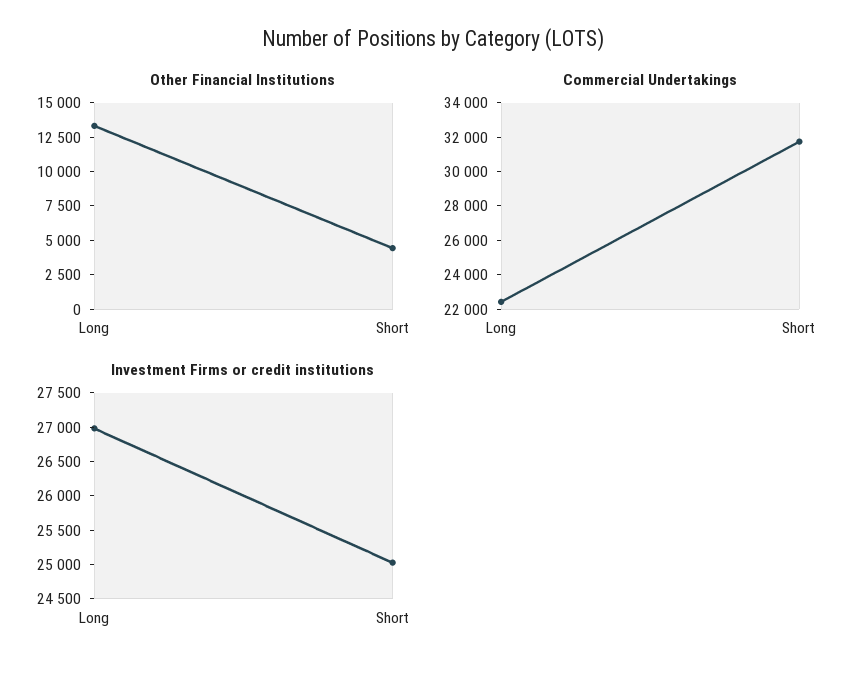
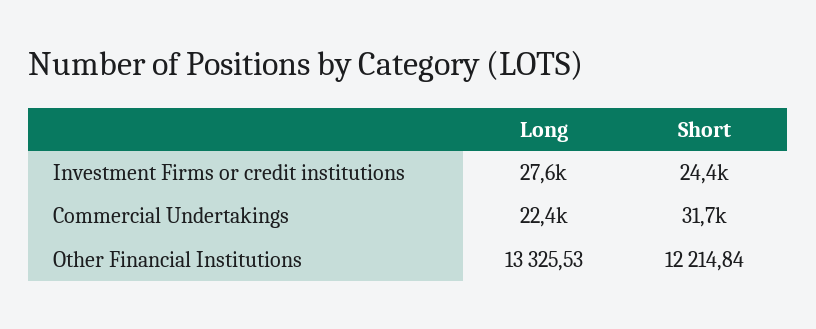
  {
    "Other Financial Institutions": {
      "Long": 13325.53,
-     "Short": 5000
+     "Short": 12214.84
    },
    "Commercial Undertakings": {
      "Long": 22400,
      "Short": 31700
    },
    "Investment Firms or credit institutions": {
-     "Long": 27000,
+     "Long": 27600,
-     "Short": 25000
+     "Short": 24400
    }
  }

